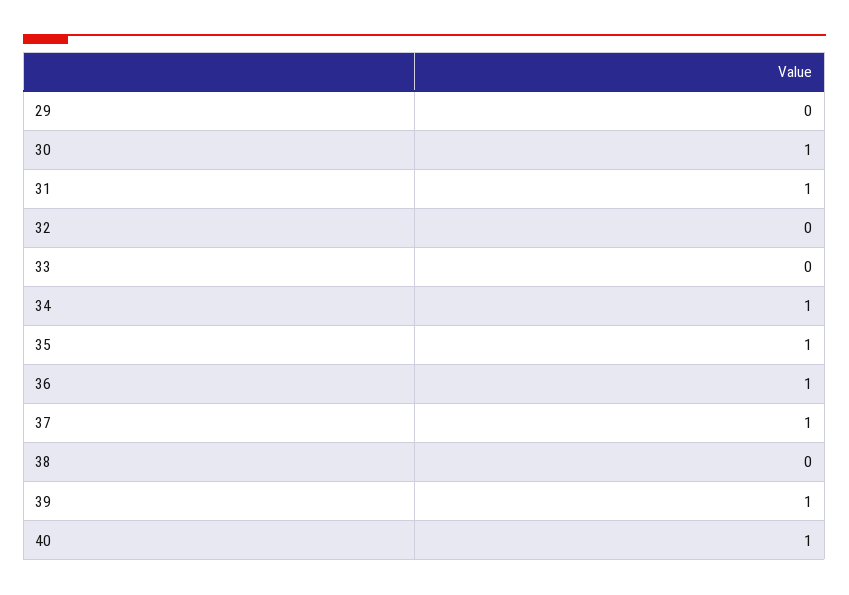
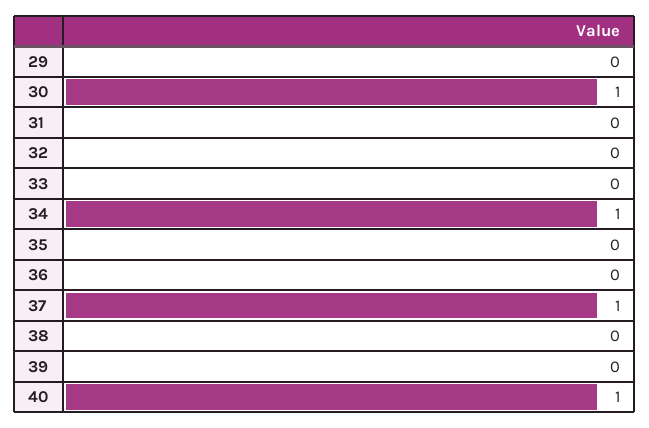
  {
    "29": 0,
    "30": 1,
-   "31": 1,
+   "31": 0,
    "32": 0,
    "33": 0,
    "34": 1,
-   "35": 1,
+   "35": 0,
-   "36": 1,
+   "36": 0,
    "37": 1,
    "38": 0,
-   "39": 1,
+   "39": 0,
    "40": 1
  }

